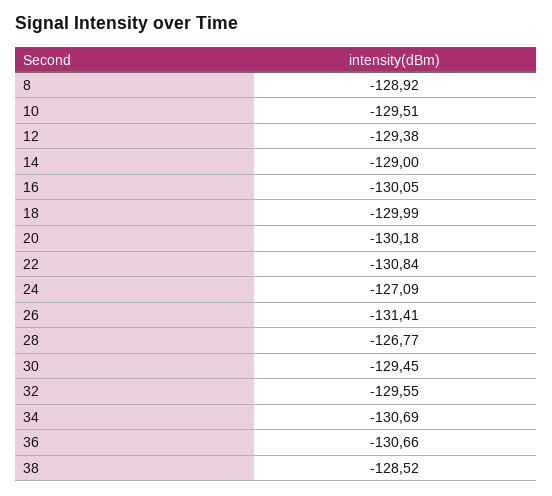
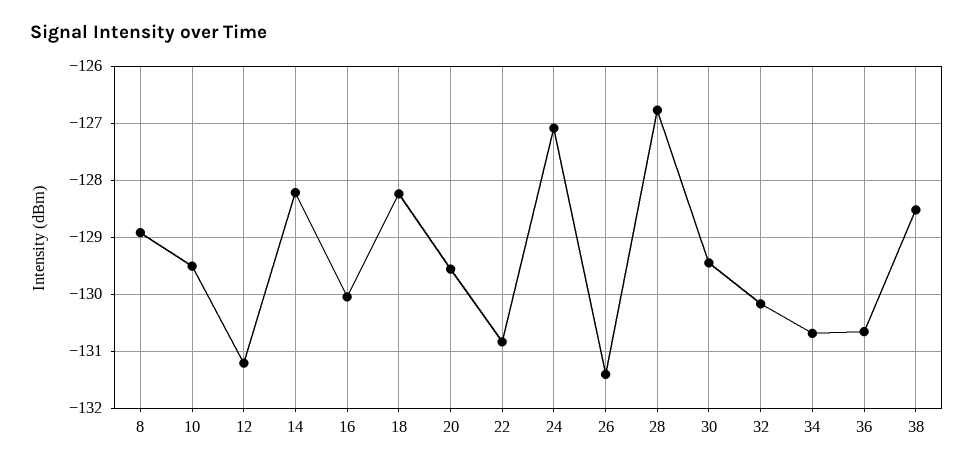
  {
    "8": -128.92,
    "10": -129.51,
-   "12": -129.38,
+   "12": -131.2,
-   "14": -129,
+   "14": -128.2,
    "16": -130.05,
-   "18": -129.99,
+   "18": -128.2,
-   "20": -130.18,
+   "20": -129.6,
    "22": -130.84,
    "24": -127.09,
    "26": -131.41,
    "28": -126.77,
    "30": -129.45,
-   "32": -129.55,
+   "32": -130.2,
    "34": -130.69,
    "36": -130.66,
    "38": -128.52
  }

